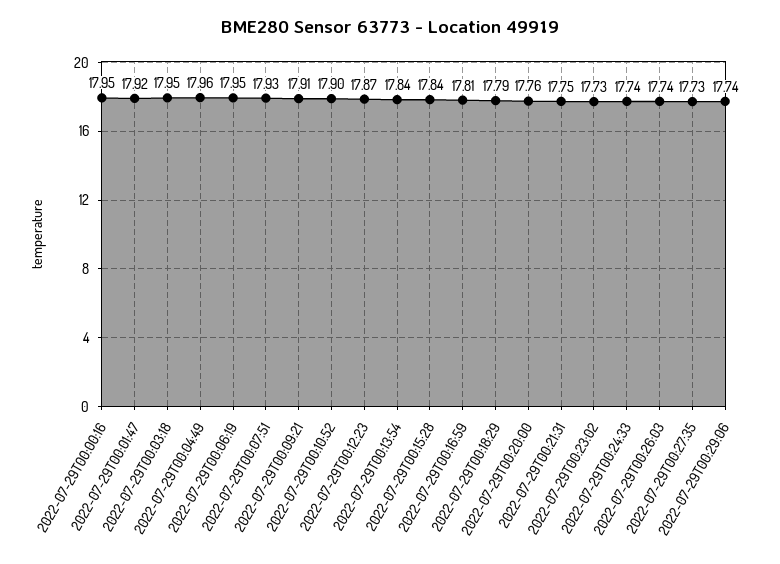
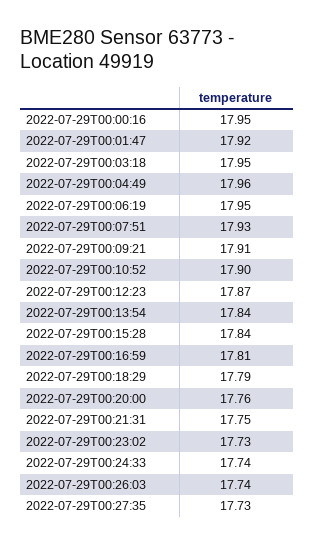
  {
    "2022-07-29T00:00:16": 17.95,
    "2022-07-29T00:01:47": 17.92,
    "2022-07-29T00:03:18": 17.95,
    "2022-07-29T00:04:49": 17.96,
    "2022-07-29T00:06:19": 17.95,
    "2022-07-29T00:07:51": 17.93,
    "2022-07-29T00:09:21": 17.91,
    "2022-07-29T00:10:52": 17.9,
    "2022-07-29T00:12:23": 17.87,
    "2022-07-29T00:13:54": 17.84,
    "2022-07-29T00:15:28": 17.84,
    "2022-07-29T00:16:59": 17.81,
    "2022-07-29T00:18:29": 17.79,
    "2022-07-29T00:20:00": 17.76,
    "2022-07-29T00:21:31": 17.75,
    "2022-07-29T00:23:02": 17.73,
    "2022-07-29T00:24:33": 17.74,
    "2022-07-29T00:26:03": 17.74,
-   "2022-07-29T00:27:35": 17.73,
+   "2022-07-29T00:27:35": 17.73
-   "2022-07-29T00:29:06": 17.74
  }

